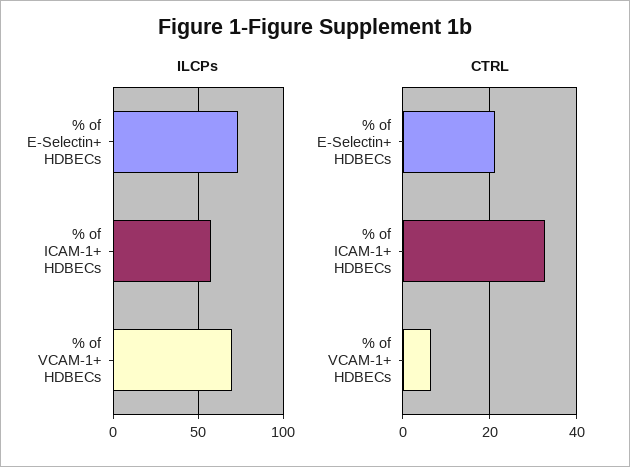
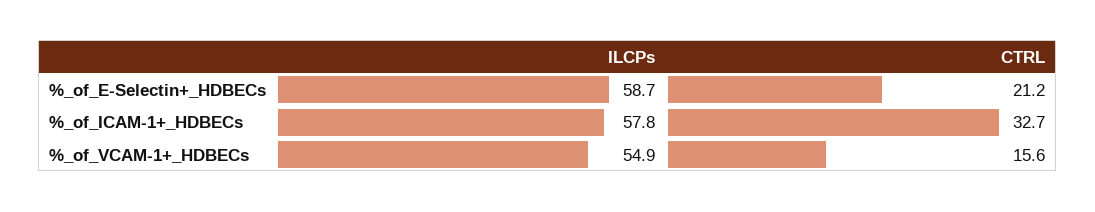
  {
    "ILCPs": {
-     "% of E-Selectin+ HDBECs": 75,
+     "% of E-Selectin+ HDBECs": 58.7,
      "% of ICAM-1+ HDBECs": 57.8,
-     "% of VCAM-1+ HDBECs": 70
+     "% of VCAM-1+ HDBECs": 54.9
    },
    "CTRL": {
      "% of E-Selectin+ HDBECs": 21.2,
      "% of ICAM-1+ HDBECs": 32.7,
-     "% of VCAM-1+ HDBECs": 6
+     "% of VCAM-1+ HDBECs": 15.6
    }
  }

